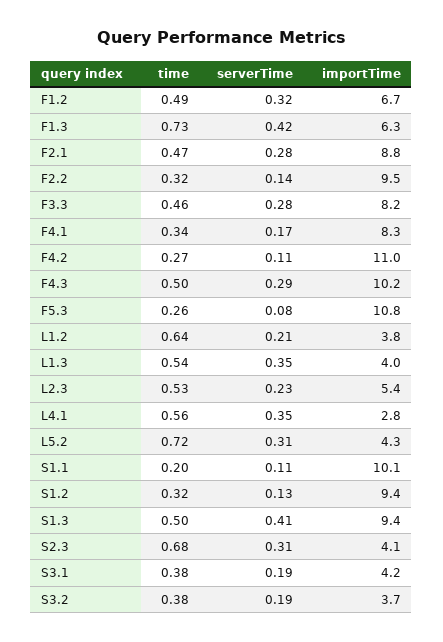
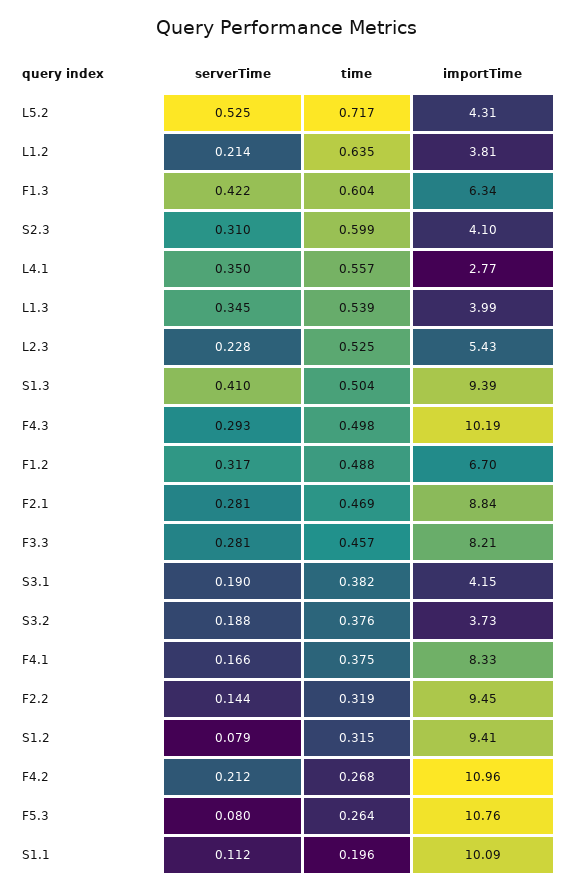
  {
    "time": {
      "F1.2": 0.488,
-     "F1.3": 0.73,
+     "F1.3": 0.604,
      "F2.1": 0.469,
      "F2.2": 0.319,
      "F3.3": 0.457,
-     "F4.1": 0.34,
+     "F4.1": 0.375,
      "F4.2": 0.268,
      "F4.3": 0.498,
      "F5.3": 0.264,
      "L1.2": 0.635,
      "L1.3": 0.539,
      "L2.3": 0.525,
      "L4.1": 0.557,
      "L5.2": 0.717,
      "S1.1": 0.196,
      "S1.2": 0.315,
      "S1.3": 0.504,
-     "S2.3": 0.68,
+     "S2.3": 0.599,
      "S3.1": 0.382,
      "S3.2": 0.376
    },
    "serverTime": {
      "F1.2": 0.317,
      "F1.3": 0.422,
      "F2.1": 0.281,
      "F2.2": 0.144,
      "F3.3": 0.281,
      "F4.1": 0.166,
-     "F4.2": 0.11,
+     "F4.2": 0.212,
      "F4.3": 0.293,
      "F5.3": 0.08,
      "L1.2": 0.214,
      "L1.3": 0.345,
      "L2.3": 0.228,
      "L4.1": 0.35,
-     "L5.2": 0.31,
+     "L5.2": 0.525,
      "S1.1": 0.112,
-     "S1.2": 0.13,
+     "S1.2": 0.079,
      "S1.3": 0.41,
      "S2.3": 0.31,
      "S3.1": 0.19,
      "S3.2": 0.188
    },
    "importTime": {
      "F1.2": 6.7,
      "F1.3": 6.34,
      "F2.1": 8.84,
      "F2.2": 9.45,
      "F3.3": 8.21,
      "F4.1": 8.33,
      "F4.2": 10.96,
      "F4.3": 10.19,
      "F5.3": 10.76,
      "L1.2": 3.81,
      "L1.3": 3.99,
      "L2.3": 5.43,
      "L4.1": 2.77,
      "L5.2": 4.31,
      "S1.1": 10.09,
      "S1.2": 9.41,
      "S1.3": 9.39,
      "S2.3": 4.1,
      "S3.1": 4.15,
      "S3.2": 3.73
    }
  }

